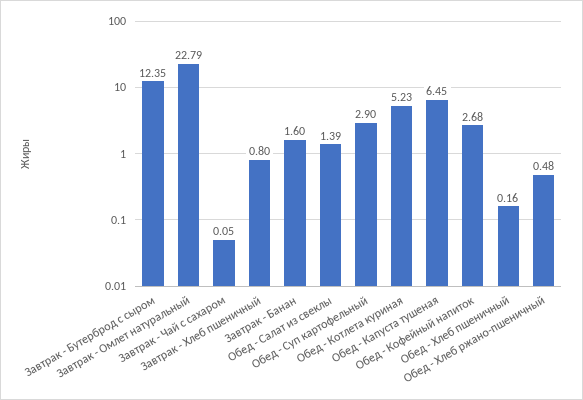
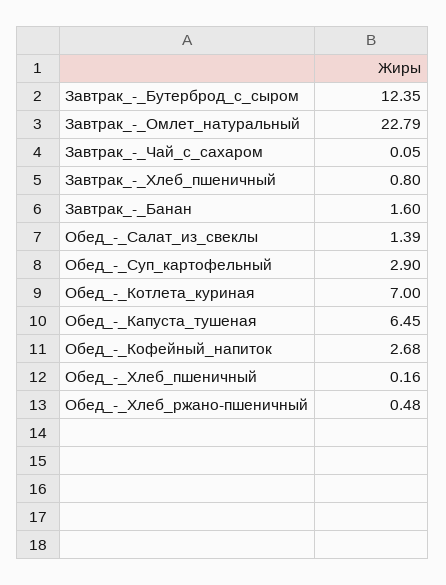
  {
    "Завтрак - Бутерброд с сыром": 12.35,
    "Завтрак - Омлет натуральный": 22.79,
    "Завтрак - Чай с сахаром": 0.05,
    "Завтрак - Хлеб пшеничный": 0.8,
    "Завтрак - Банан": 1.6,
    "Обед - Салат из свеклы": 1.39,
    "Обед - Суп картофельный": 2.9,
-   "Обед - Котлета куриная": 5.23,
+   "Обед - Котлета куриная": 7,
    "Обед - Капуста тушеная": 6.45,
    "Обед - Кофейный напиток": 2.68,
    "Обед - Хлеб пшеничный": 0.16,
    "Обед - Хлеб ржано-пшеничный": 0.48
  }

